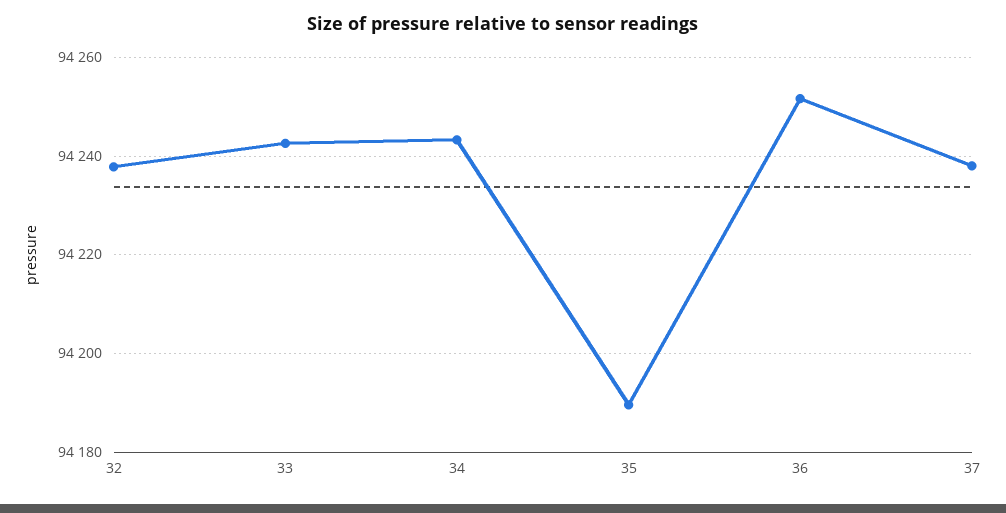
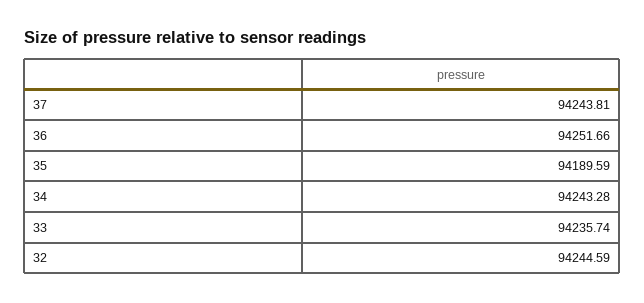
  {
-   "32": 94238,
+   "32": 94244.59,
-   "33": 94242,
+   "33": 94235.74,
    "34": 94243.28,
    "35": 94189.59,
    "36": 94251.66,
-   "37": 94238
+   "37": 94243.81
  }

